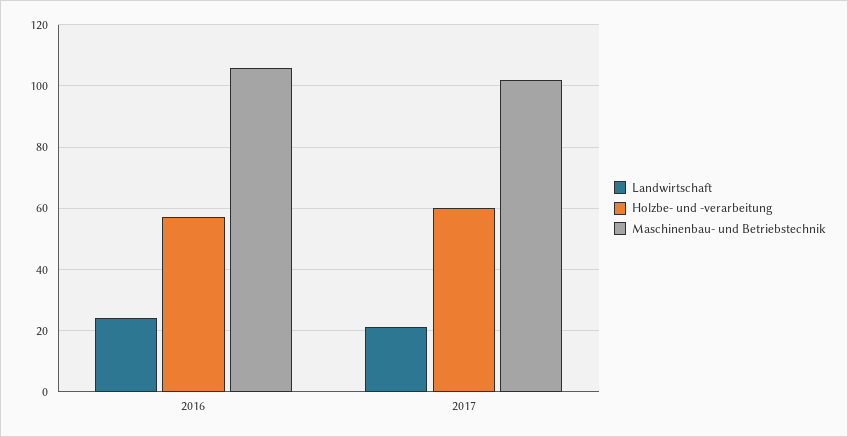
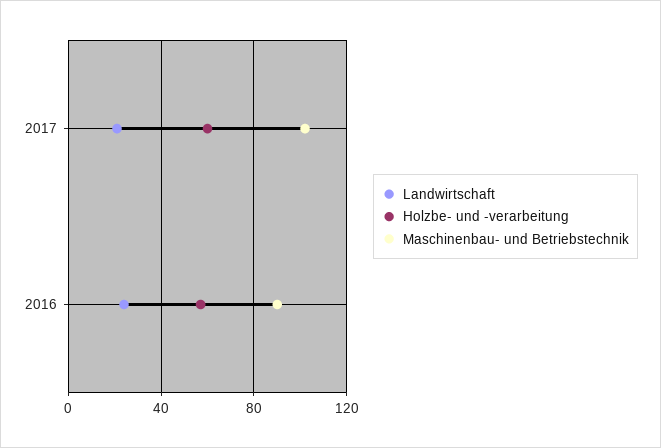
  {
    "Landwirtschaft": {
      "2016": 25,
      "2017": 20
    },
    "Holzbe- und -verarbeitung": {
      "2016": 55,
      "2017": 60
    },
    "Maschinenbau- und Betriebstechnik": {
-     "2016": 105,
+     "2016": 90,
      "2017": 100
    }
  }

